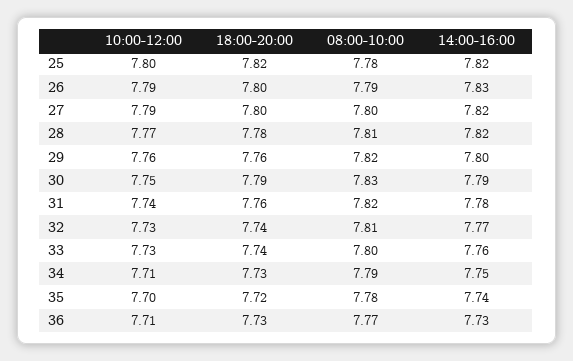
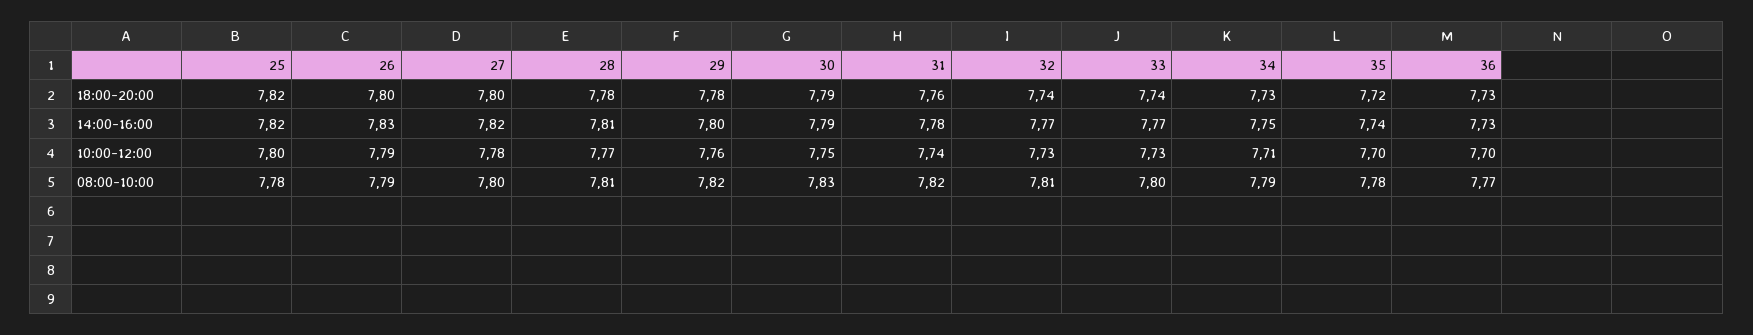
  {
    "10:00-12:00": {
      "25": 7.8,
      "26": 7.79,
-     "27": 7.79,
+     "27": 7.78,
      "28": 7.77,
      "29": 7.76,
      "30": 7.75,
      "31": 7.74,
      "32": 7.73,
      "33": 7.73,
      "34": 7.71,
      "35": 7.7,
-     "36": 7.71
+     "36": 7.7
    },
    "18:00-20:00": {
      "25": 7.82,
      "26": 7.8,
      "27": 7.8,
      "28": 7.78,
-     "29": 7.76,
+     "29": 7.78,
      "30": 7.79,
      "31": 7.76,
      "32": 7.74,
      "33": 7.74,
      "34": 7.73,
      "35": 7.72,
      "36": 7.73
    },
    "08:00-10:00": {
      "25": 7.78,
      "26": 7.79,
      "27": 7.8,
      "28": 7.81,
      "29": 7.82,
      "30": 7.83,
      "31": 7.82,
      "32": 7.81,
      "33": 7.8,
      "34": 7.79,
      "35": 7.78,
      "36": 7.77
    },
    "14:00-16:00": {
      "25": 7.82,
      "26": 7.83,
      "27": 7.82,
-     "28": 7.82,
+     "28": 7.81,
      "29": 7.8,
      "30": 7.79,
      "31": 7.78,
      "32": 7.77,
-     "33": 7.76,
+     "33": 7.77,
      "34": 7.75,
      "35": 7.74,
      "36": 7.73
    }
  }

